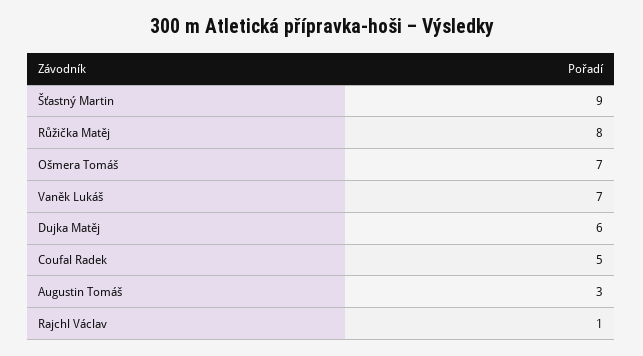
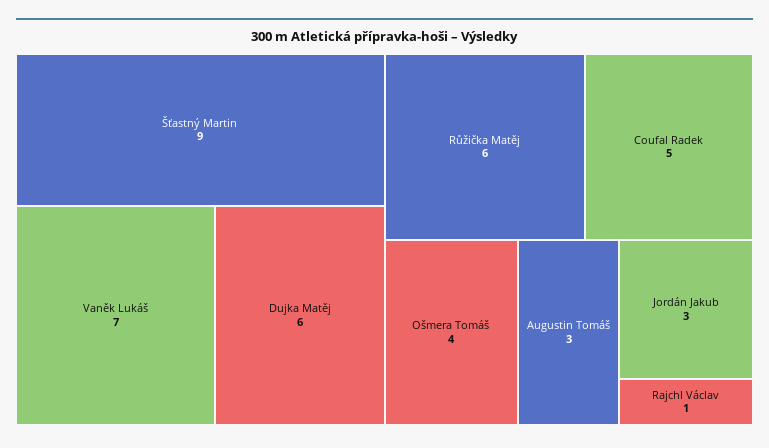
  {
    "Šťastný Martin": 9,
-   "Růžička Matěj": 8,
+   "Růžička Matěj": 6,
-   "Ošmera Tomáš": 7,
+   "Ošmera Tomáš": 4,
    "Vaněk Lukáš": 7,
    "Dujka Matěj": 6,
    "Coufal Radek": 5,
    "Augustin Tomáš": 3,
-   "Rajchl Václav": 1
+   "Rajchl Václav": 1,
+   "Jordán Jakub": 3
  }

